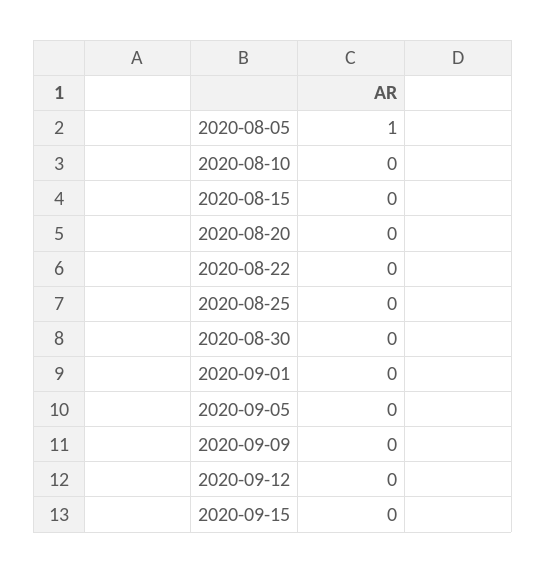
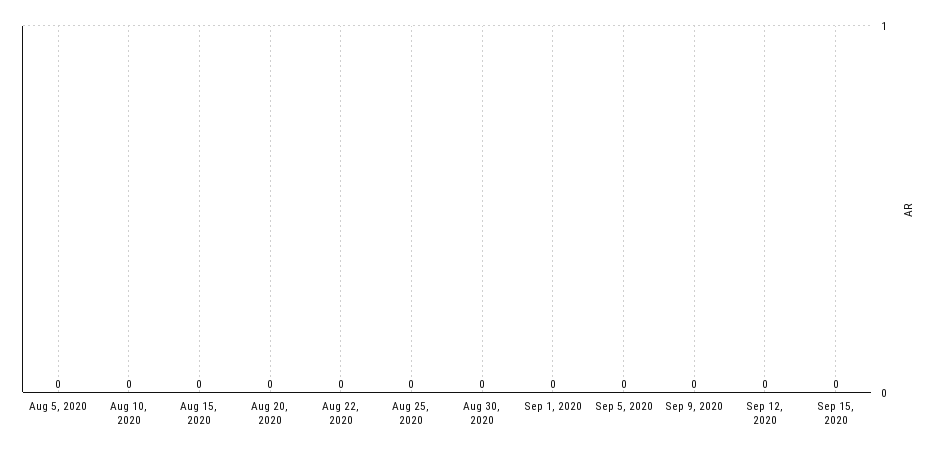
  {
-   "2020-08-05": 1,
+   "2020-08-05": 0,
    "2020-08-10": 0,
    "2020-08-15": 0,
    "2020-08-20": 0,
    "2020-08-22": 0,
    "2020-08-25": 0,
    "2020-08-30": 0,
    "2020-09-01": 0,
    "2020-09-05": 0,
    "2020-09-09": 0,
    "2020-09-12": 0,
    "2020-09-15": 0
  }

